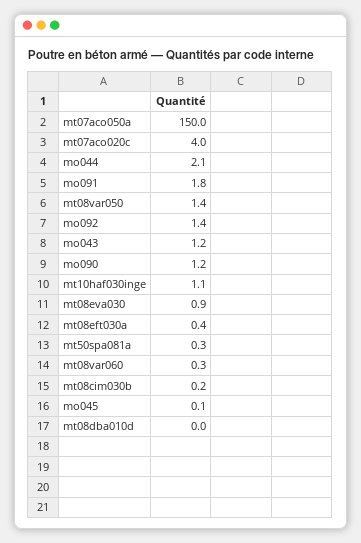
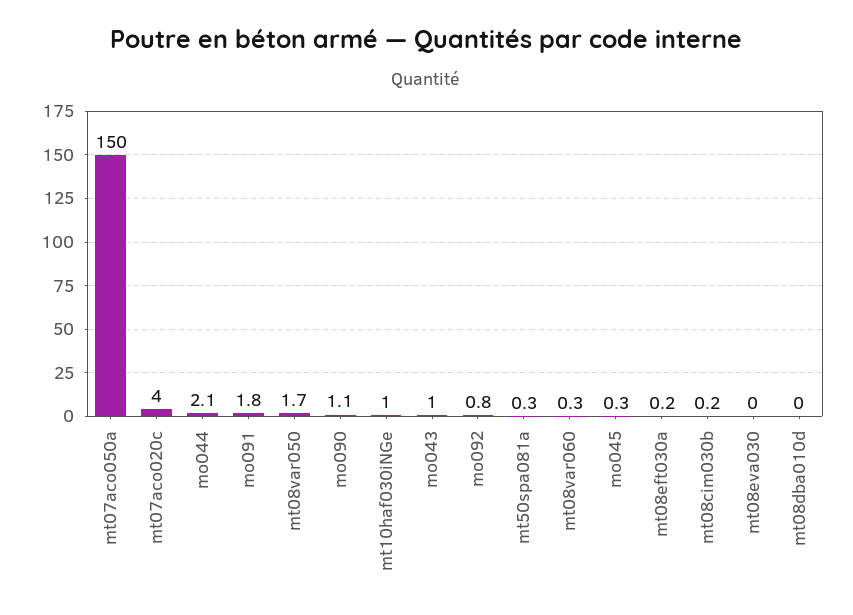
  {
    "mt07aco050a": 150,
    "mt07aco020c": 4,
    "mo044": 2.1,
    "mo091": 1.8,
-   "mt08var050": 1.4,
+   "mt08var050": 1.7,
-   "mo092": 1.4,
+   "mo092": 0.8,
-   "mo043": 1.2,
+   "mo043": 1,
-   "mo090": 1.2,
+   "mo090": 1.1,
-   "mt10haf030inge": 1.1,
+   "mt10haf030inge": 1,
-   "mt08eva030": 0.9,
+   "mt08eva030": 0,
-   "mt08eft030a": 0.4,
+   "mt08eft030a": 0.2,
    "mt50spa081a": 0.3,
    "mt08var060": 0.3,
    "mt08cim030b": 0.2,
-   "mo045": 0.1,
+   "mo045": 0.3,
    "mt08dba010d": 0
  }

